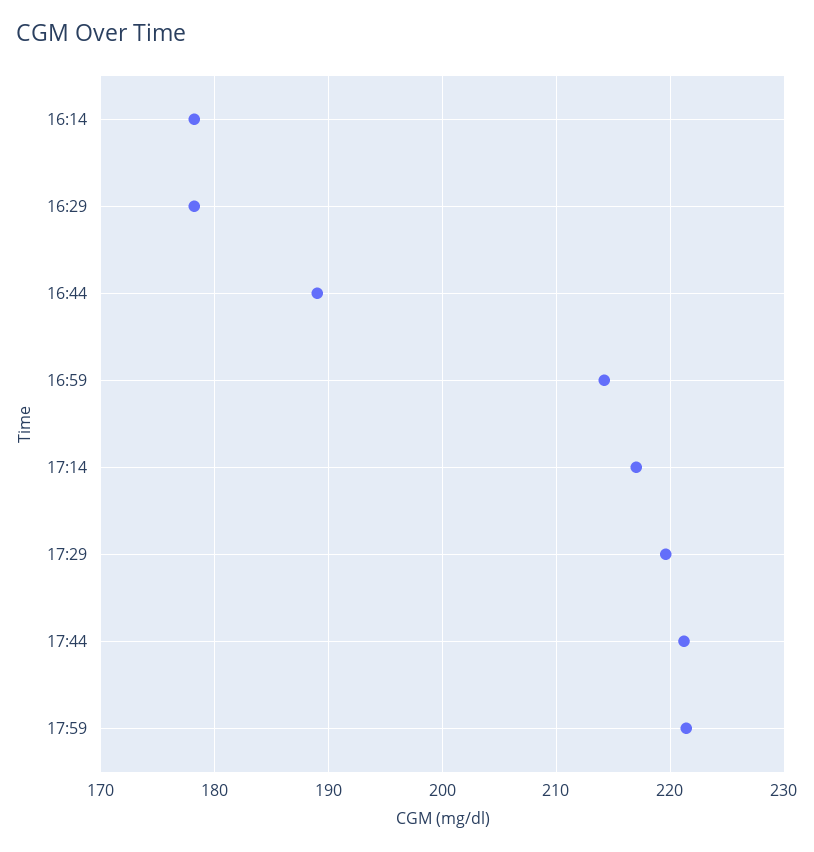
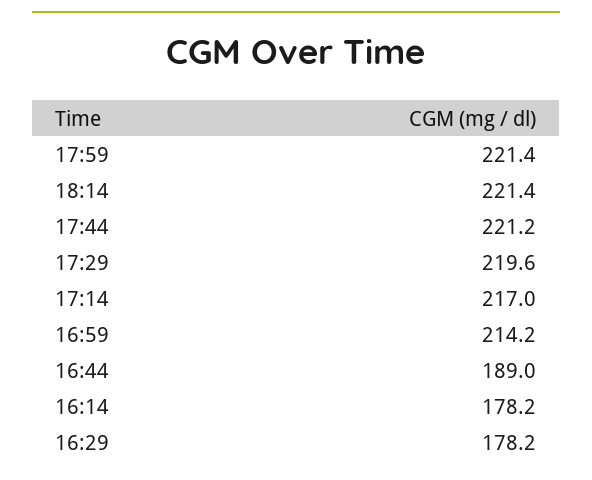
  {
    "16:14": 178.2,
    "16:29": 178.2,
    "16:44": 189,
    "16:59": 214.2,
    "17:14": 217,
    "17:29": 219.6,
    "17:44": 221.2,
-   "17:59": 221.4
+   "17:59": 221.4,
+   "18:14": 221.4
  }

